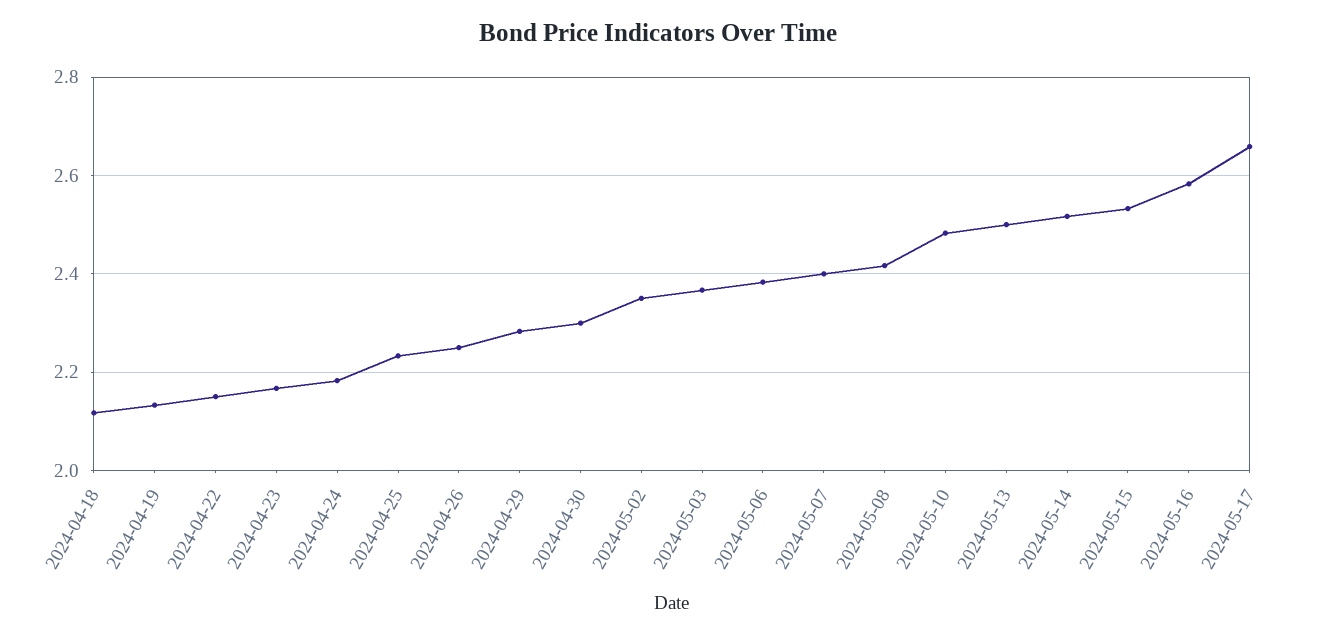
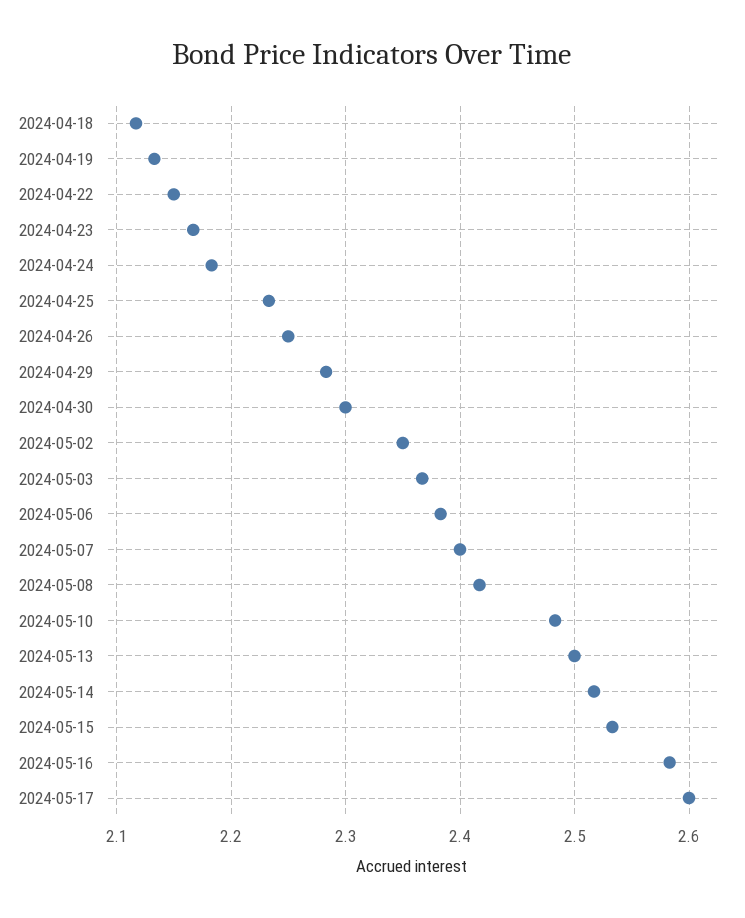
  {
    "2024-04-18": 2.12,
    "2024-04-19": 2.13,
    "2024-04-22": 2.15,
    "2024-04-23": 2.17,
    "2024-04-24": 2.18,
    "2024-04-25": 2.23,
    "2024-04-26": 2.25,
    "2024-04-29": 2.28,
    "2024-04-30": 2.3,
    "2024-05-02": 2.35,
    "2024-05-03": 2.37,
    "2024-05-06": 2.38,
    "2024-05-07": 2.4,
    "2024-05-08": 2.42,
    "2024-05-10": 2.48,
    "2024-05-13": 2.5,
    "2024-05-14": 2.52,
    "2024-05-15": 2.53,
    "2024-05-16": 2.58,
-   "2024-05-17": 2.66
+   "2024-05-17": 2.6
  }

